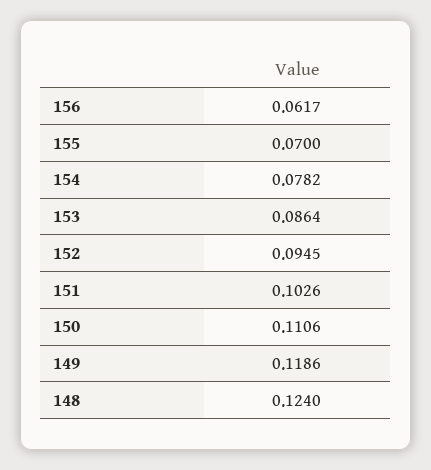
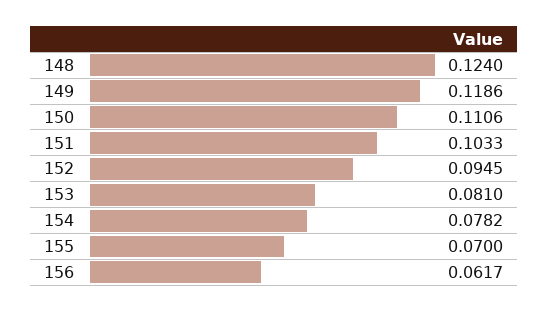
  {
    "156": 0.0617,
    "155": 0.07,
    "154": 0.0782,
-   "153": 0.0864,
+   "153": 0.081,
    "152": 0.0945,
-   "151": 0.1026,
+   "151": 0.1033,
    "150": 0.1106,
    "149": 0.1186,
    "148": 0.124
  }

